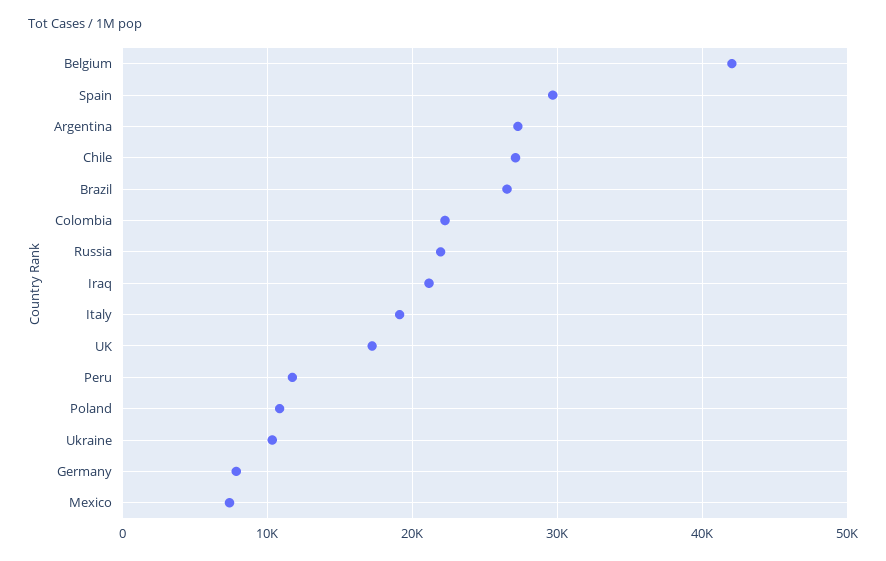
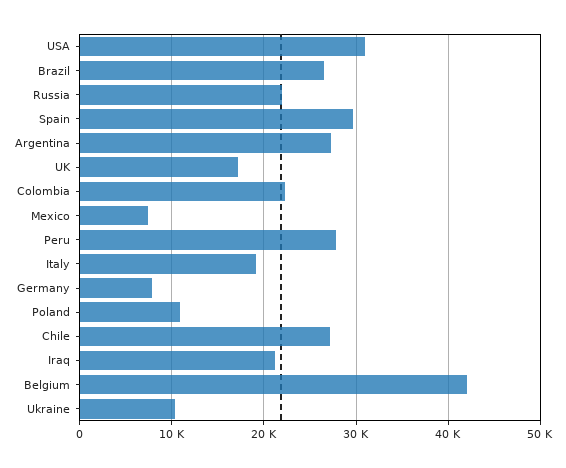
  {
    "Belgium": 42000,
    "Spain": 30000,
    "Argentina": 27000,
    "Chile": 27000,
    "Brazil": 27000,
    "Colombia": 22000,
    "Russia": 22000,
    "Iraq": 21000,
    "Italy": 19000,
    "UK": 17000,
-   "Peru": 12000,
+   "Peru": 28000,
    "Poland": 11000,
    "Ukraine": 10000,
    "Germany": 8000,
-   "Mexico": 7000
+   "Mexico": 7000,
+   "USA": 31000
  }

